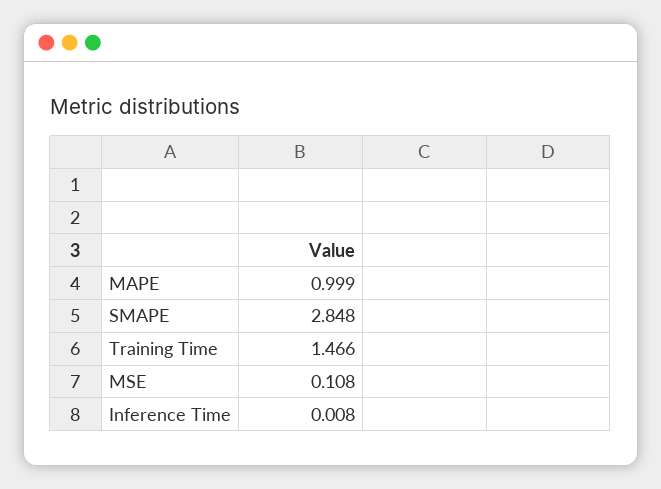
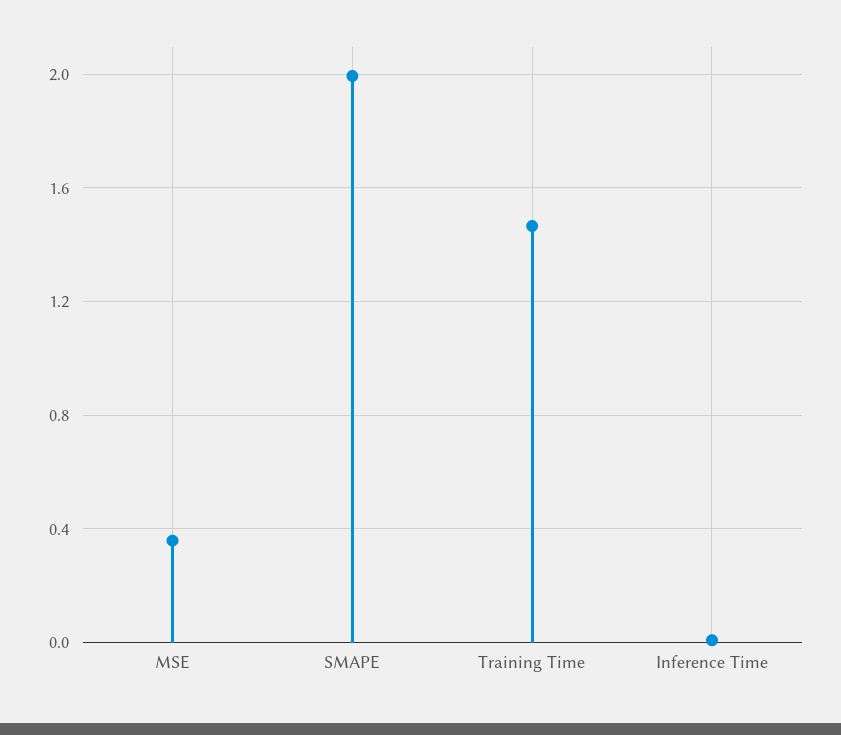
  {
-   "MAPE": 0.999,
-   "SMAPE": 2.848,
+   "SMAPE": 2,
    "Training Time": 1.466,
-   "MSE": 0.108,
+   "MSE": 0.35,
    "Inference Time": 0.008
  }

